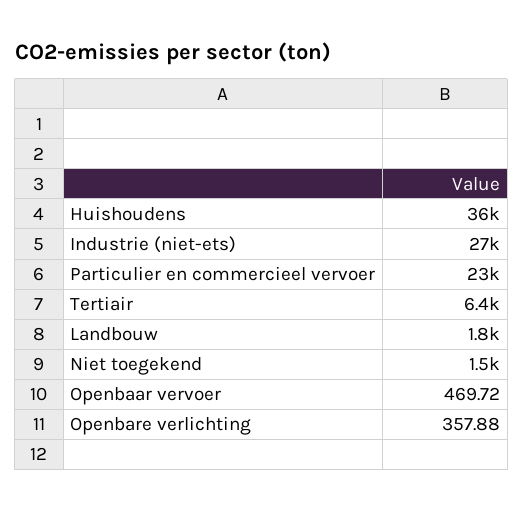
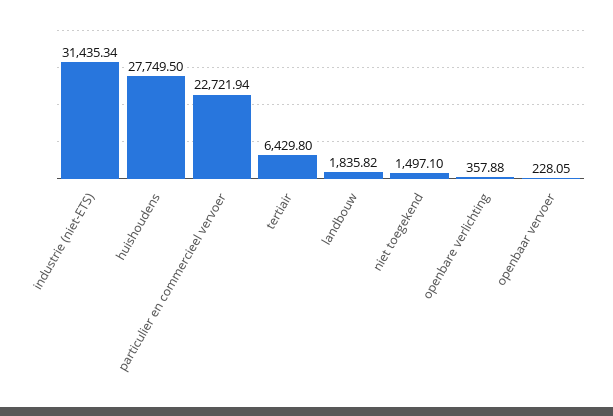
  {
-   "Huishoudens": 36000,
+   "Huishoudens": 27749.5,
-   "Industrie (niet-ets)": 27000,
+   "Industrie (niet-ets)": 31435.34,
    "Particulier en commercieel vervoer": 22721.94,
    "Tertiair": 6429.8,
    "Landbouw": 1835.82,
    "Niet toegekend": 1497.1,
-   "Openbaar vervoer": 469.72,
+   "Openbaar vervoer": 228.05,
    "Openbare verlichting": 357.88
  }

